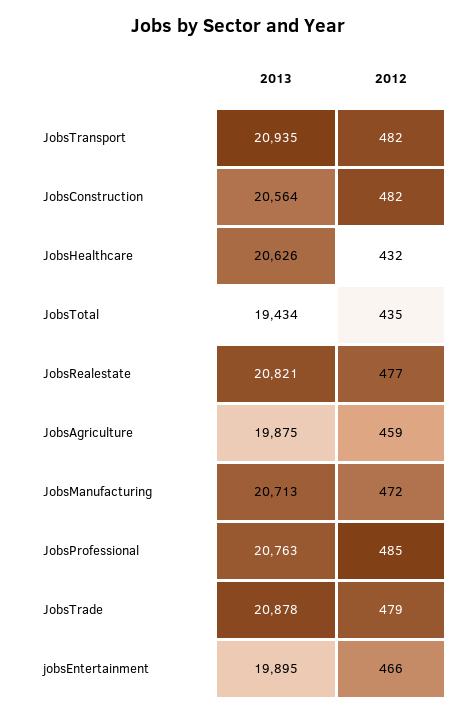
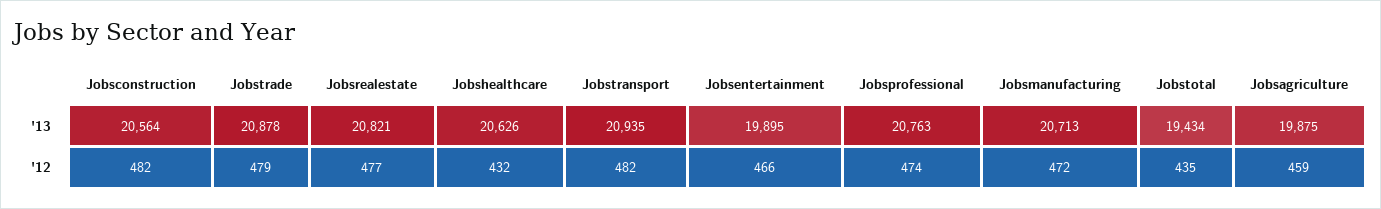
  {
    "2013": {
      "JobsTransport": 20935,
      "JobsConstruction": 20564,
      "JobsHealthcare": 20626,
      "JobsTotal": 19434,
      "JobsRealestate": 20821,
      "JobsAgriculture": 19875,
      "JobsManufacturing": 20713,
      "JobsProfessional": 20763,
      "JobsTrade": 20878,
      "jobsEntertainment": 19895
    },
    "2012": {
      "JobsTransport": 482,
      "JobsConstruction": 482,
      "JobsHealthcare": 432,
      "JobsTotal": 435,
      "JobsRealestate": 477,
      "JobsAgriculture": 459,
      "JobsManufacturing": 472,
-     "JobsProfessional": 485,
+     "JobsProfessional": 474,
      "JobsTrade": 479,
      "jobsEntertainment": 466
    }
  }

